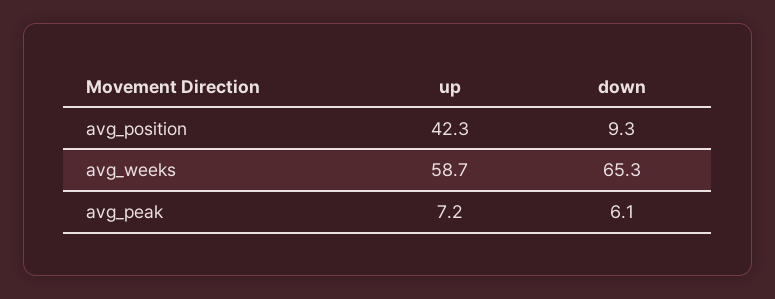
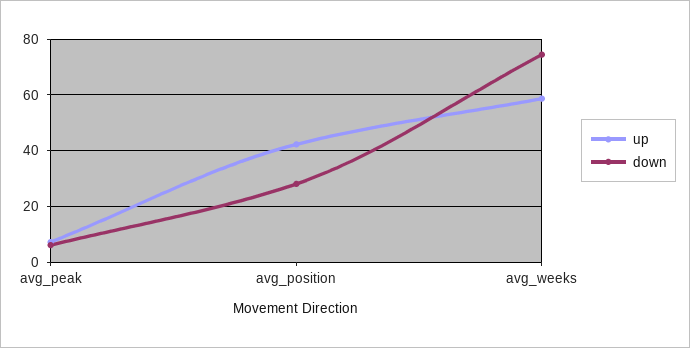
  {
    "up": {
      "avg_position": 42.3,
      "avg_weeks": 58.7,
      "avg_peak": 7.2
    },
    "down": {
-     "avg_position": 9.3,
+     "avg_position": 27.5,
-     "avg_weeks": 65.3,
+     "avg_weeks": 75,
      "avg_peak": 6.1
    }
  }

